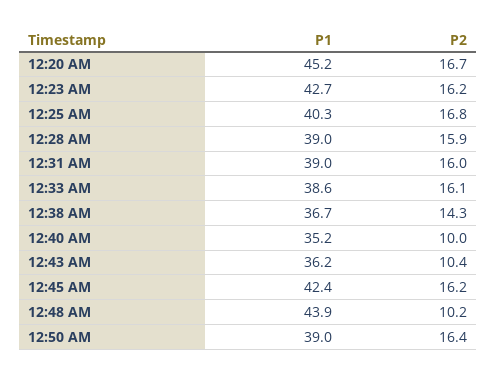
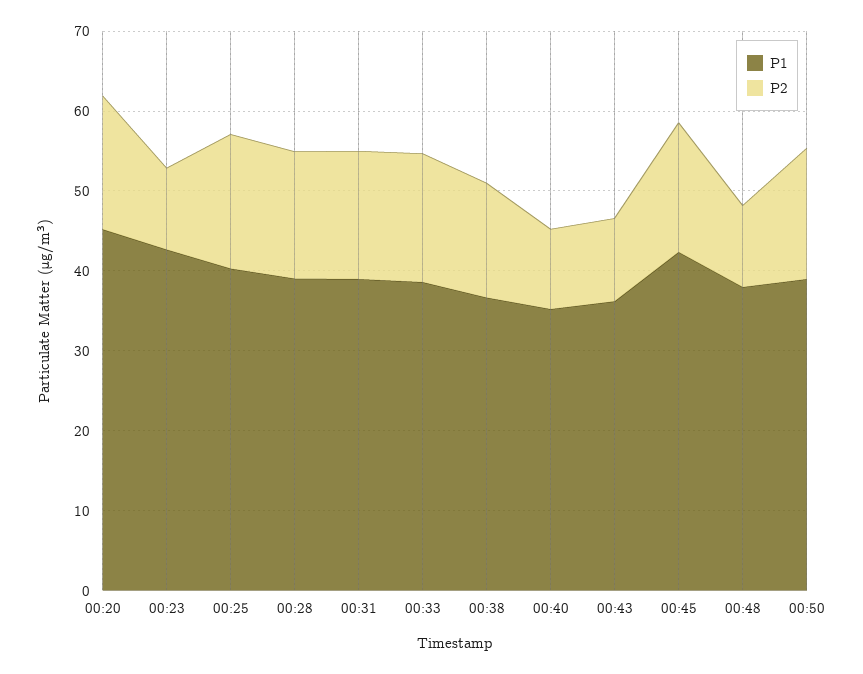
  {
    "P1": {
      "12:20 AM": 45.2,
      "12:23 AM": 42.7,
      "12:25 AM": 40.3,
      "12:28 AM": 39,
      "12:31 AM": 39,
      "12:33 AM": 38.6,
      "12:38 AM": 36.7,
      "12:40 AM": 35.2,
      "12:43 AM": 36.2,
      "12:45 AM": 42.4,
-     "12:48 AM": 43.9,
+     "12:48 AM": 38,
      "12:50 AM": 39
    },
    "P2": {
      "12:20 AM": 16.7,
-     "12:23 AM": 16.2,
+     "12:23 AM": 10,
      "12:25 AM": 16.8,
      "12:28 AM": 15.9,
      "12:31 AM": 16,
      "12:33 AM": 16.1,
      "12:38 AM": 14.3,
      "12:40 AM": 10,
      "12:43 AM": 10.4,
      "12:45 AM": 16.2,
      "12:48 AM": 10.2,
      "12:50 AM": 16.4
    }
  }

